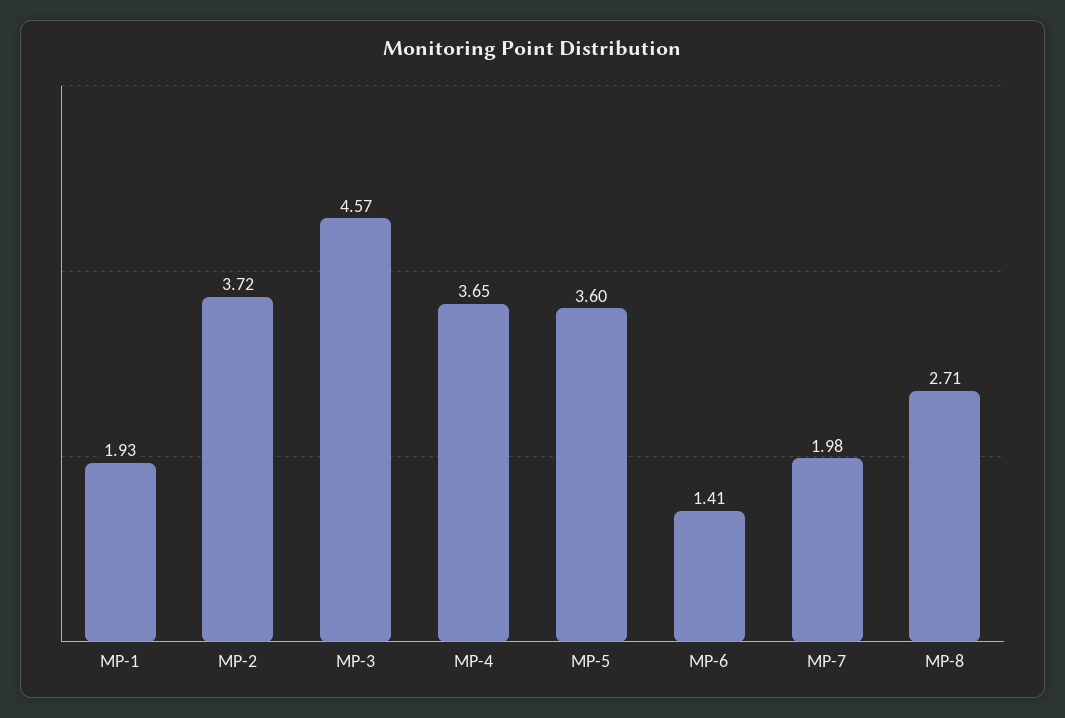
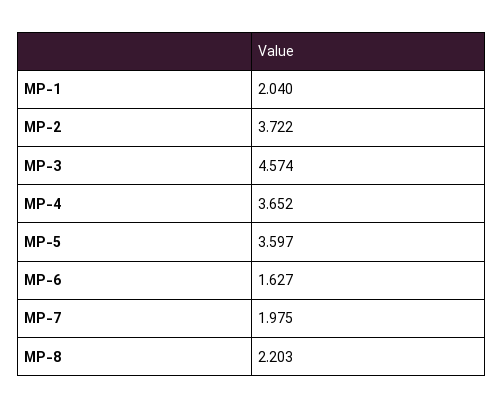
  {
-   "MP-1": 1.93,
+   "MP-1": 2.04,
    "MP-2": 3.722,
    "MP-3": 4.574,
    "MP-4": 3.652,
    "MP-5": 3.597,
-   "MP-6": 1.41,
+   "MP-6": 1.627,
    "MP-7": 1.975,
-   "MP-8": 2.71
+   "MP-8": 2.203
  }

